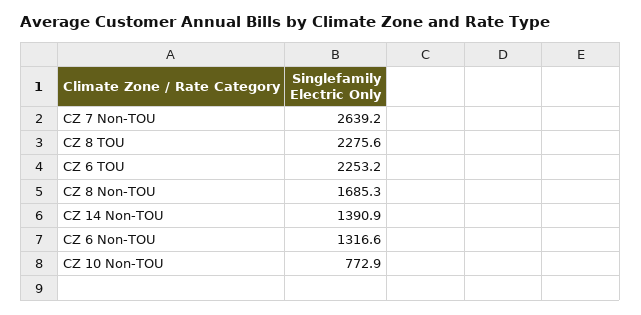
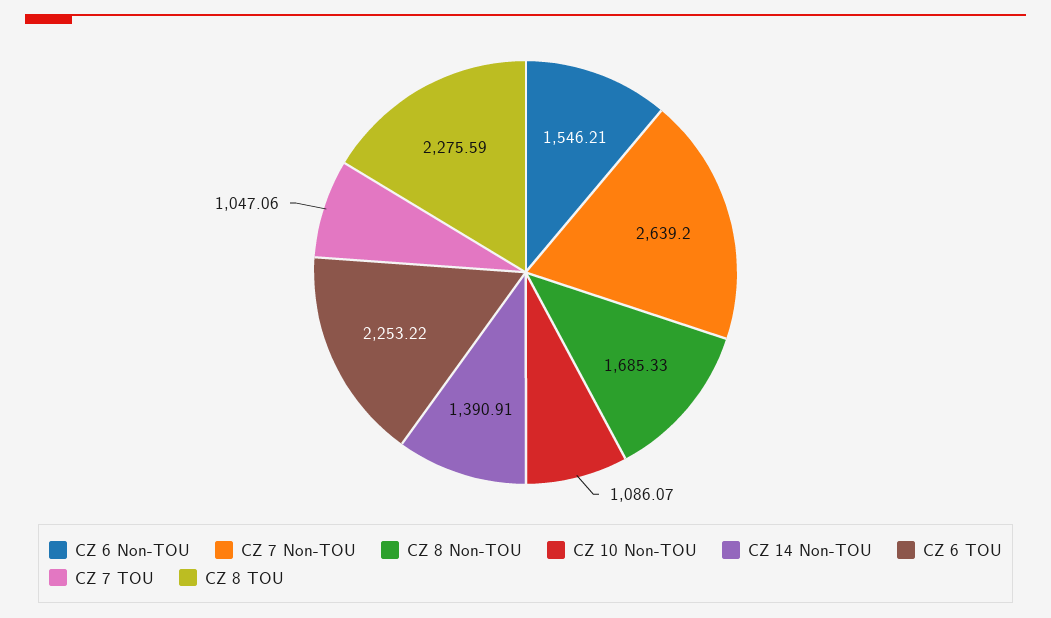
  {
    "CZ 7 Non-TOU": 2639.2,
    "CZ 8 TOU": 2275.59,
    "CZ 6 TOU": 2253.22,
    "CZ 8 Non-TOU": 1685.33,
    "CZ 14 Non-TOU": 1390.91,
-   "CZ 6 Non-TOU": 1316.6,
+   "CZ 6 Non-TOU": 1546.21,
-   "CZ 10 Non-TOU": 772.9
+   "CZ 10 Non-TOU": 1086.07,
+   "CZ 7 TOU": 1047.06
  }

